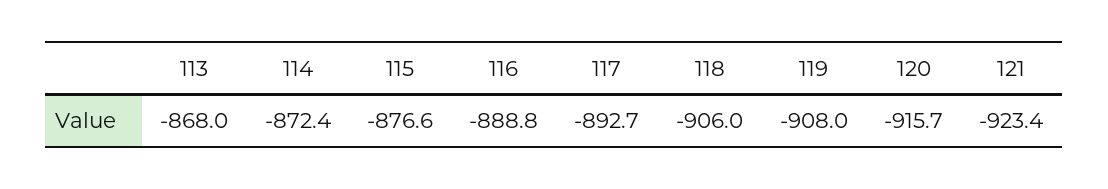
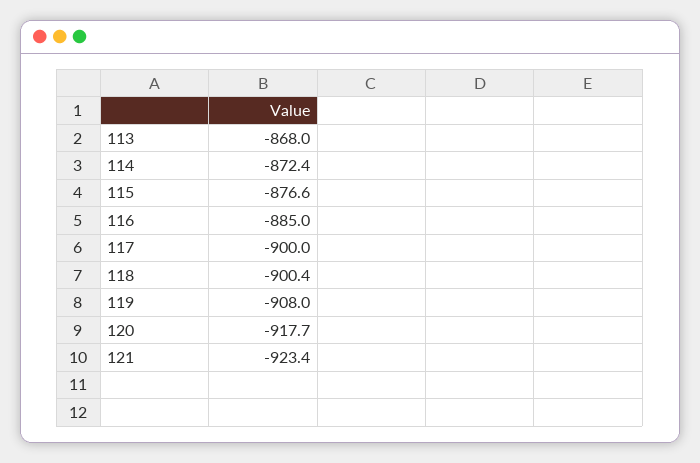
  {
    "113": -868,
    "114": -872.4,
    "115": -876.6,
-   "116": -888.8,
+   "116": -885,
-   "117": -892.7,
+   "117": -900,
-   "118": -906,
+   "118": -900.4,
    "119": -908,
-   "120": -915.7,
+   "120": -917.7,
    "121": -923.4
  }

